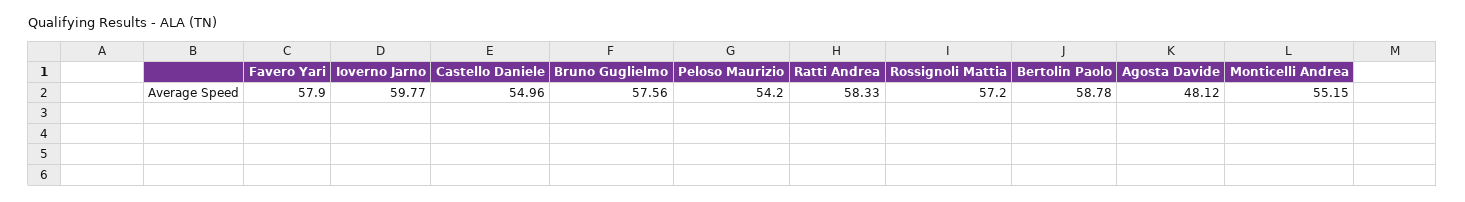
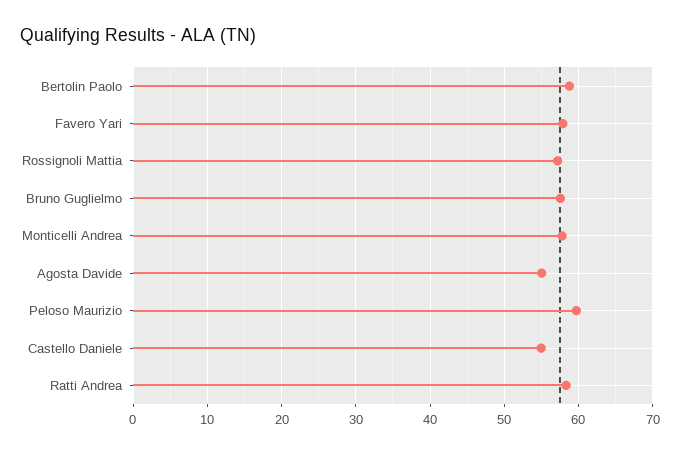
  {
    "Favero Yari": 57.9,
-   "Ioverno Jarno": 59.77,
    "Castello Daniele": 54.96,
    "Bruno Guglielmo": 57.56,
-   "Peloso Maurizio": 54.2,
+   "Peloso Maurizio": 60,
    "Ratti Andrea": 58.33,
    "Rossignoli Mattia": 57.2,
    "Bertolin Paolo": 58.78,
-   "Agosta Davide": 48.12,
+   "Agosta Davide": 55,
-   "Monticelli Andrea": 55.15
+   "Monticelli Andrea": 58
  }

